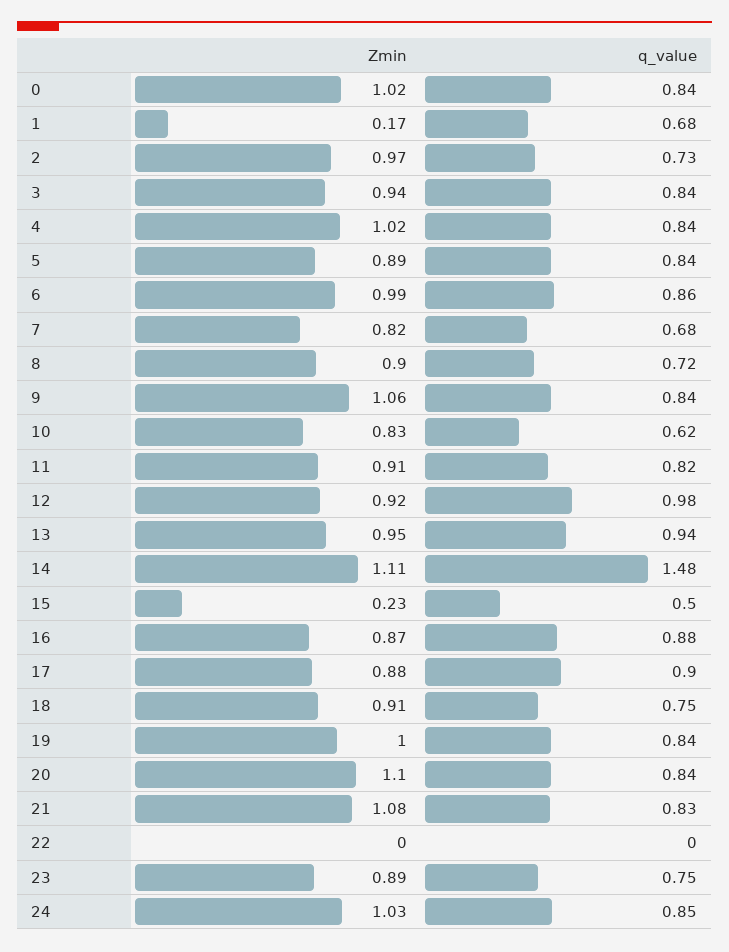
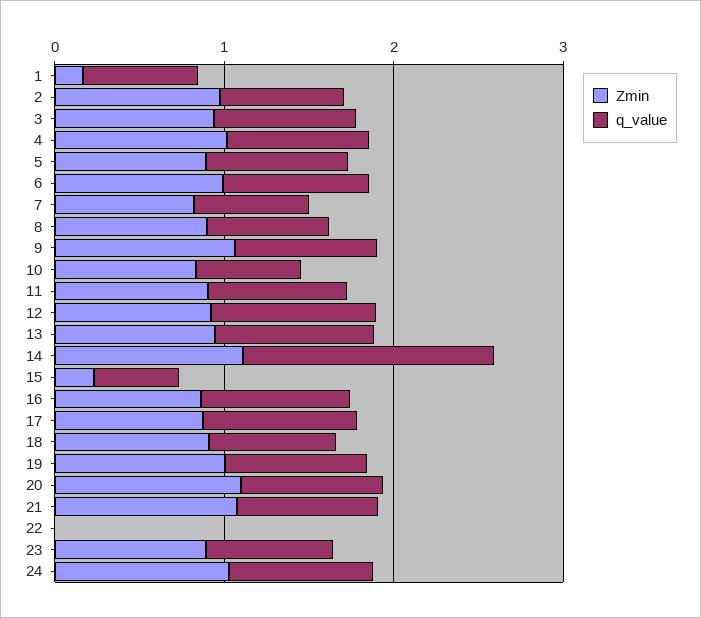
  {
    "Zmin": {
-     "0": 1.02,
      "1": 0.17,
      "2": 0.97,
      "3": 0.94,
      "4": 1.02,
      "5": 0.89,
      "6": 0.99,
      "7": 0.82,
      "8": 0.9,
      "9": 1.06,
      "10": 0.83,
      "11": 0.91,
      "12": 0.92,
      "13": 0.95,
      "14": 1.11,
      "15": 0.23,
      "16": 0.87,
      "17": 0.88,
      "18": 0.91,
      "19": 1,
      "20": 1.1,
      "21": 1.08,
      "22": 0,
      "23": 0.89,
      "24": 1.03
    },
    "q_value": {
-     "0": 0.84,
      "1": 0.68,
      "2": 0.73,
      "3": 0.84,
      "4": 0.84,
      "5": 0.84,
      "6": 0.86,
      "7": 0.68,
      "8": 0.72,
      "9": 0.84,
      "10": 0.62,
      "11": 0.82,
      "12": 0.98,
      "13": 0.94,
      "14": 1.48,
      "15": 0.5,
      "16": 0.88,
      "17": 0.9,
      "18": 0.75,
      "19": 0.84,
      "20": 0.84,
      "21": 0.83,
      "22": 0,
      "23": 0.75,
      "24": 0.85
    }
  }

